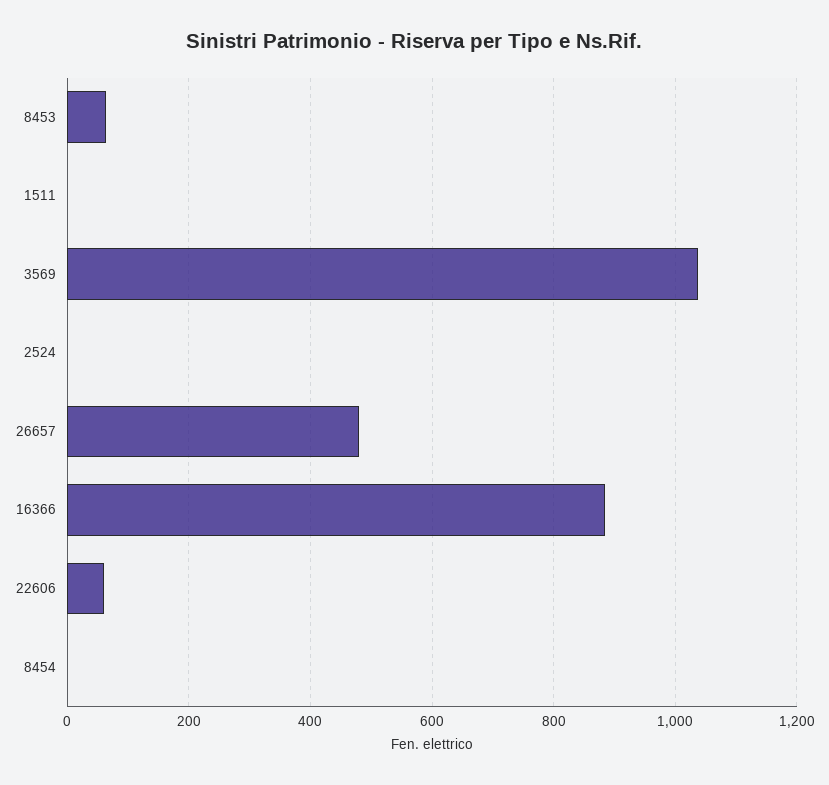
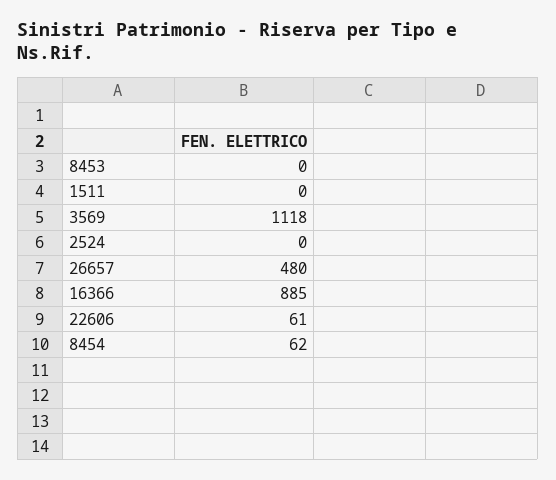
  {
-   "8453": 60,
+   "8453": 0,
    "1511": 0,
-   "3569": 1040,
+   "3569": 1118,
    "2524": 0,
    "26657": 480,
    "16366": 885,
    "22606": 61,
-   "8454": 0
+   "8454": 62
  }

